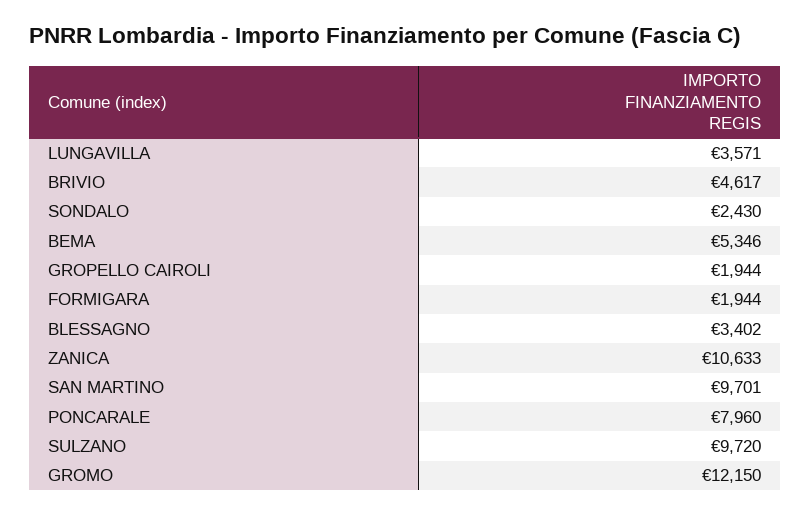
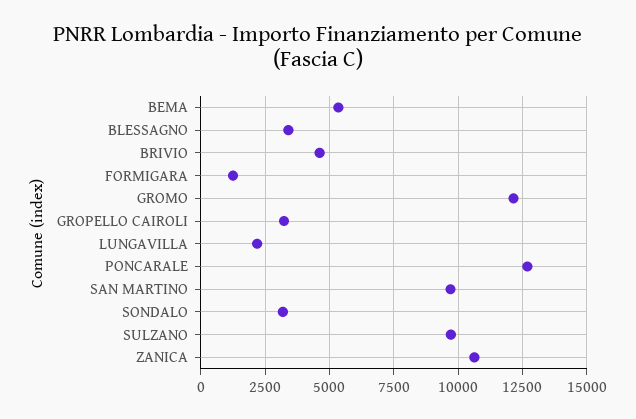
  {
-   "LUNGAVILLA": 3571,
+   "LUNGAVILLA": 2250,
    "BRIVIO": 4617,
-   "SONDALO": 2430,
+   "SONDALO": 3250,
    "BEMA": 5346,
-   "GROPELLO CAIROLI": 1944,
+   "GROPELLO CAIROLI": 3250,
-   "FORMIGARA": 1944,
+   "FORMIGARA": 1250,
    "BLESSAGNO": 3402,
    "ZANICA": 10633,
    "SAN MARTINO": 9701,
-   "PONCARALE": 7960,
+   "PONCARALE": 12750,
    "SULZANO": 9720,
    "GROMO": 12150
  }

